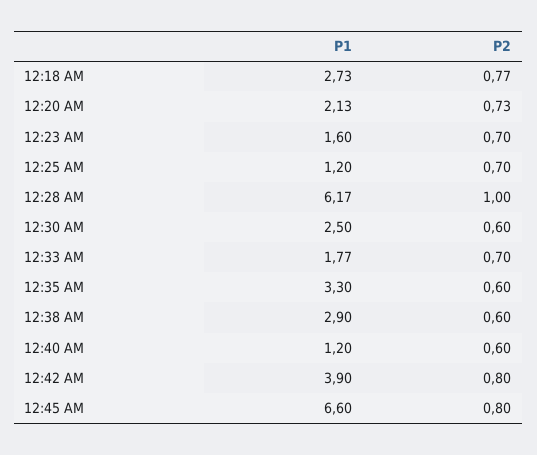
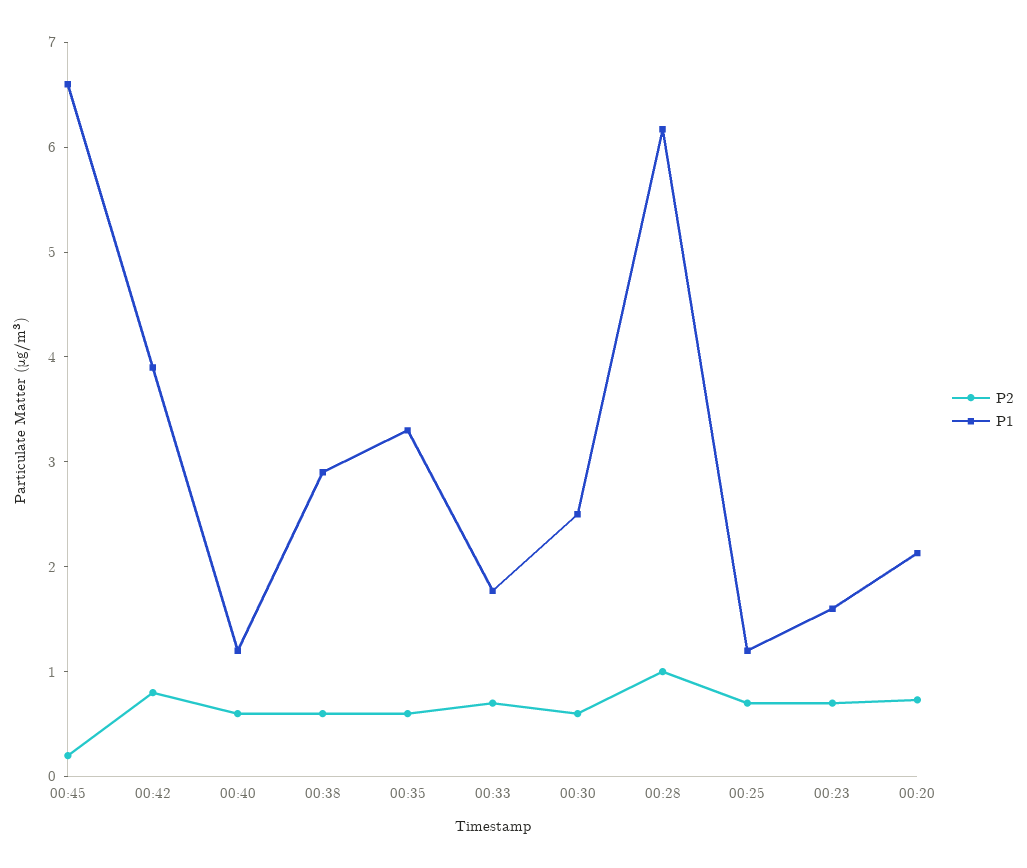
  {
    "P1": {
-     "12:18 AM": 2.73,
      "12:20 AM": 2.13,
      "12:23 AM": 1.6,
      "12:25 AM": 1.2,
      "12:28 AM": 6.17,
      "12:30 AM": 2.5,
      "12:33 AM": 1.77,
      "12:35 AM": 3.3,
      "12:38 AM": 2.9,
      "12:40 AM": 1.2,
      "12:42 AM": 3.9,
      "12:45 AM": 6.6
    },
    "P2": {
-     "12:18 AM": 0.77,
      "12:20 AM": 0.73,
      "12:23 AM": 0.7,
      "12:25 AM": 0.7,
      "12:28 AM": 1,
      "12:30 AM": 0.6,
      "12:33 AM": 0.7,
      "12:35 AM": 0.6,
      "12:38 AM": 0.6,
      "12:40 AM": 0.6,
      "12:42 AM": 0.8,
-     "12:45 AM": 0.8
+     "12:45 AM": 0.2
    }
  }

